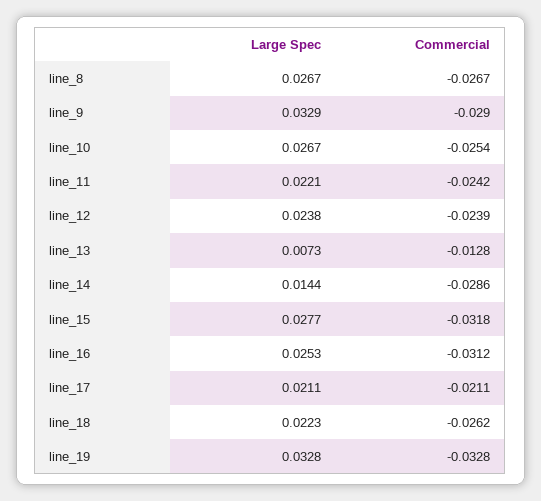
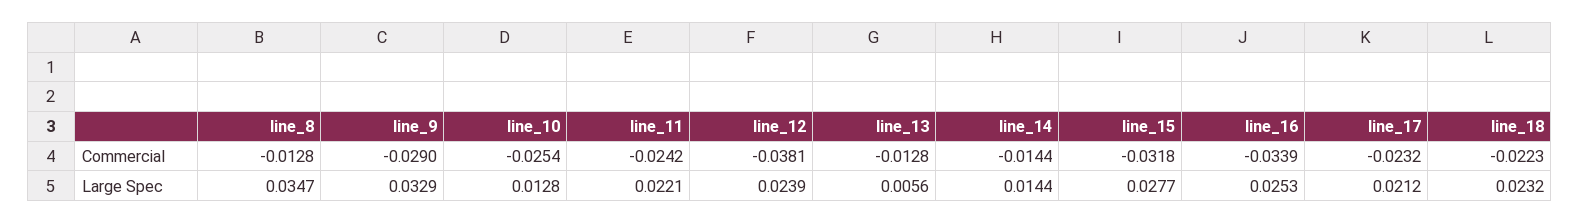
  {
    "Large Spec": {
-     "line_8": 0.0267,
+     "line_8": 0.0347,
      "line_9": 0.0329,
-     "line_10": 0.0267,
+     "line_10": 0.0128,
      "line_11": 0.0221,
-     "line_12": 0.0238,
+     "line_12": 0.0239,
-     "line_13": 0.0073,
+     "line_13": 0.0056,
      "line_14": 0.0144,
      "line_15": 0.0277,
      "line_16": 0.0253,
-     "line_17": 0.0211,
+     "line_17": 0.0212,
-     "line_18": 0.0223,
+     "line_18": 0.0232
-     "line_19": 0.0328
    },
    "Commercial": {
-     "line_8": -0.0267,
+     "line_8": -0.0128,
      "line_9": -0.029,
      "line_10": -0.0254,
      "line_11": -0.0242,
-     "line_12": -0.0239,
+     "line_12": -0.0381,
      "line_13": -0.0128,
-     "line_14": -0.0286,
+     "line_14": -0.0144,
      "line_15": -0.0318,
-     "line_16": -0.0312,
+     "line_16": -0.0339,
-     "line_17": -0.0211,
+     "line_17": -0.0232,
-     "line_18": -0.0262,
+     "line_18": -0.0223
-     "line_19": -0.0328
    }
  }

